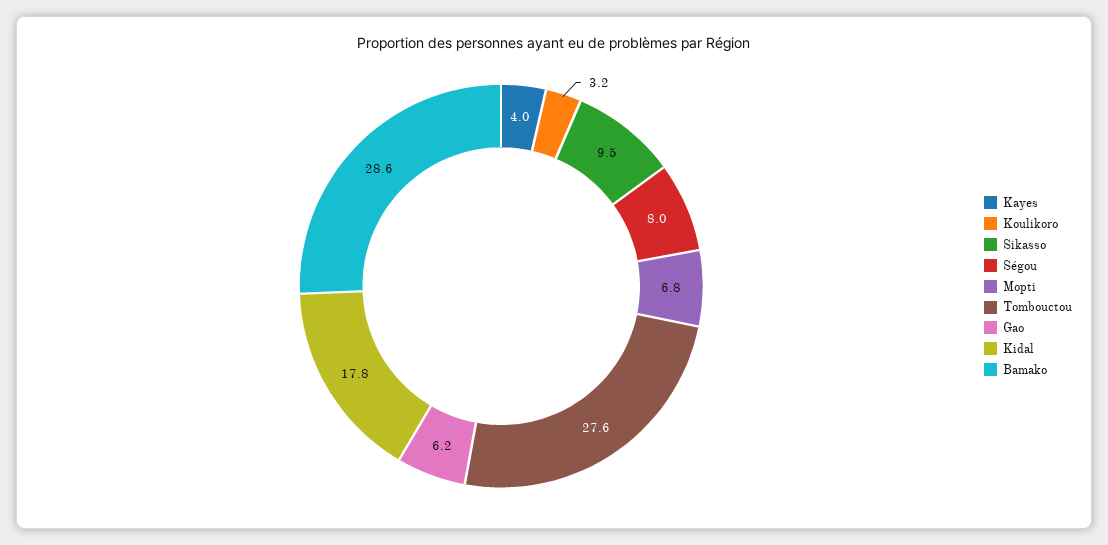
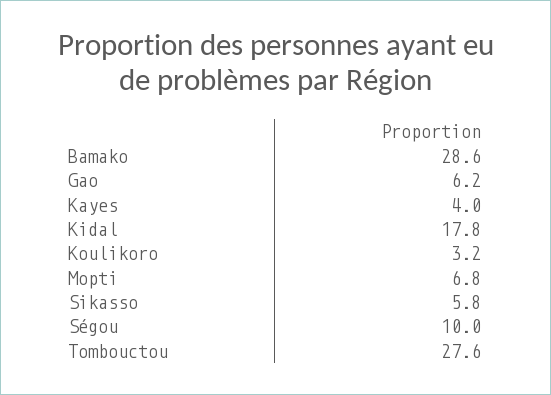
  {
    "Kayes": 4,
    "Koulikoro": 3.2,
-   "Sikasso": 9.5,
+   "Sikasso": 5.8,
-   "Ségou": 8,
+   "Ségou": 10,
    "Mopti": 6.8,
    "Tombouctou": 27.6,
    "Gao": 6.2,
    "Kidal": 17.8,
    "Bamako": 28.6
  }

